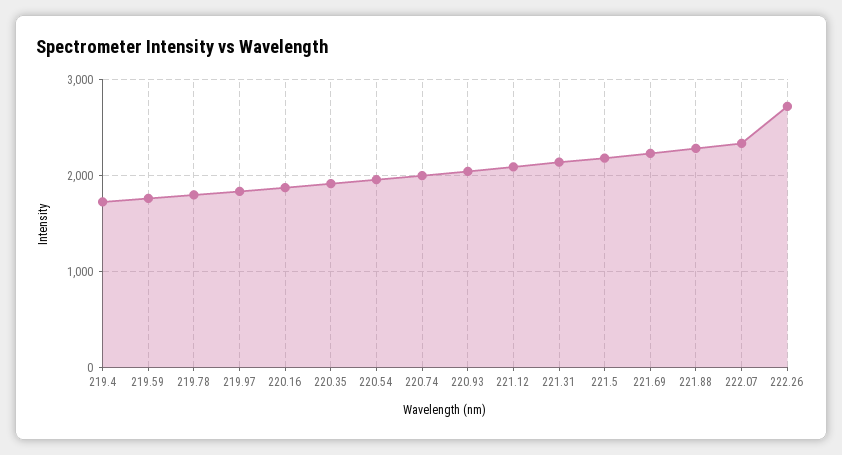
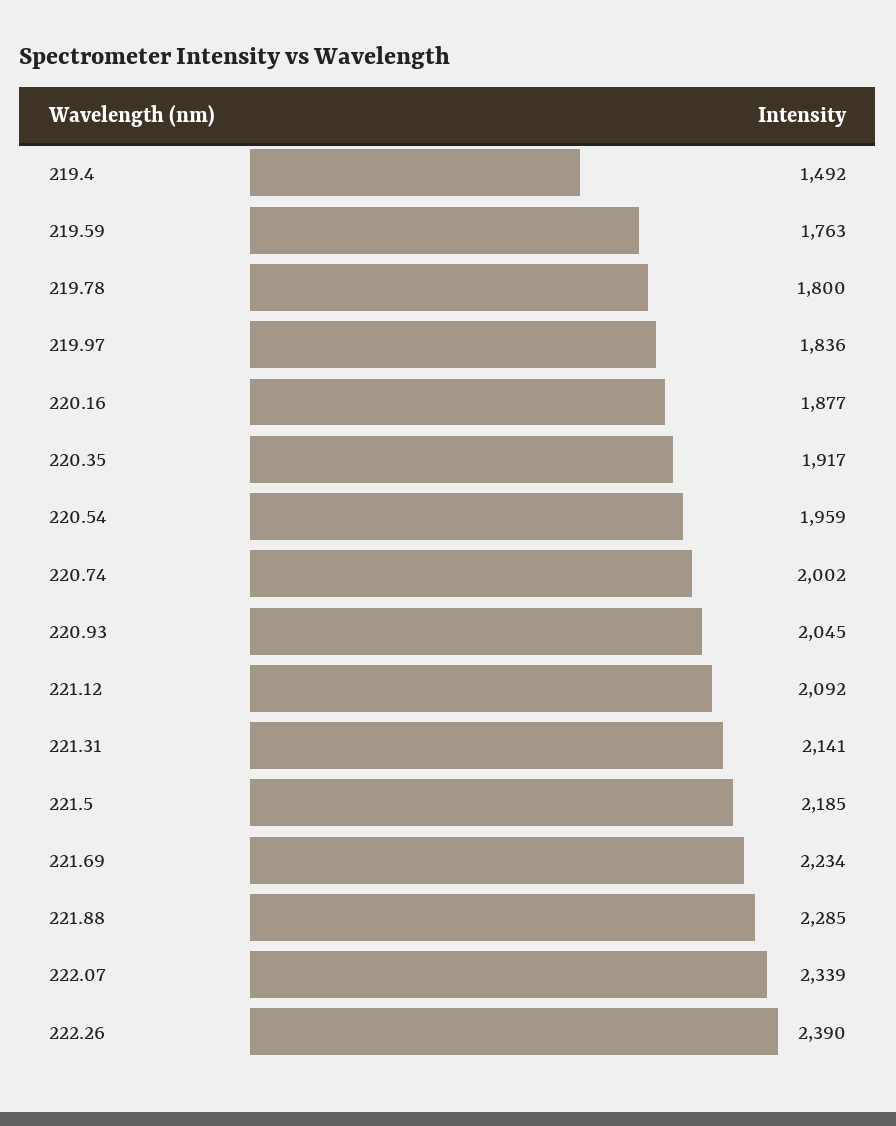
  {
-   "219.4": 1700,
+   "219.4": 1492,
    "219.59": 1763,
    "219.78": 1800,
    "219.97": 1836,
    "220.16": 1877,
    "220.35": 1917,
    "220.54": 1959,
    "220.74": 2002,
    "220.93": 2045,
    "221.12": 2092,
    "221.31": 2141,
    "221.5": 2185,
    "221.69": 2234,
    "221.88": 2285,
    "222.07": 2339,
-   "222.26": 2700
+   "222.26": 2390
  }

